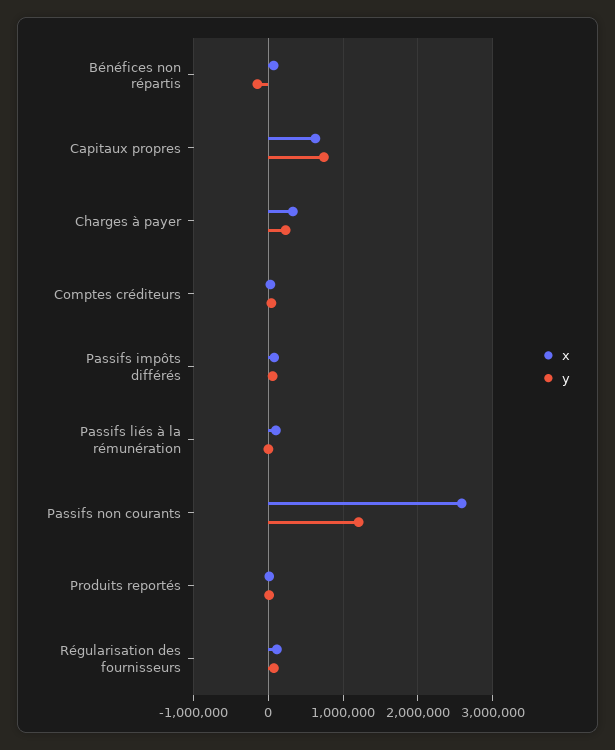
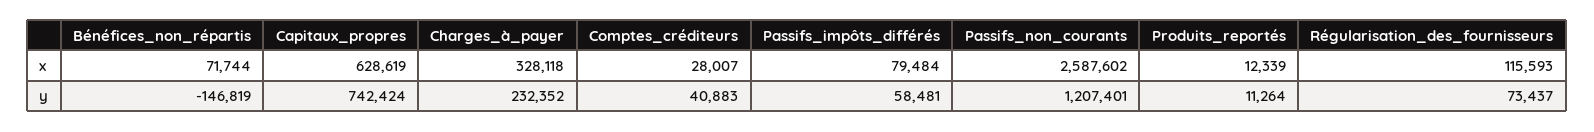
  {
    "x": {
      "Bénéfices non répartis": 71744,
      "Capitaux propres": 628619,
      "Charges à payer": 328118,
      "Comptes créditeurs": 28007,
      "Passifs impôts différés": 79484,
-     "Passifs liés à la rémunération": 100000,
      "Passifs non courants": 2587602,
      "Produits reportés": 12339,
      "Régularisation des fournisseurs": 115593
    },
    "y": {
      "Bénéfices non répartis": -146819,
      "Capitaux propres": 742424,
      "Charges à payer": 232352,
      "Comptes créditeurs": 40883,
      "Passifs impôts différés": 58481,
-     "Passifs liés à la rémunération": 0,
      "Passifs non courants": 1207401,
      "Produits reportés": 11264,
      "Régularisation des fournisseurs": 73437
    }
  }

